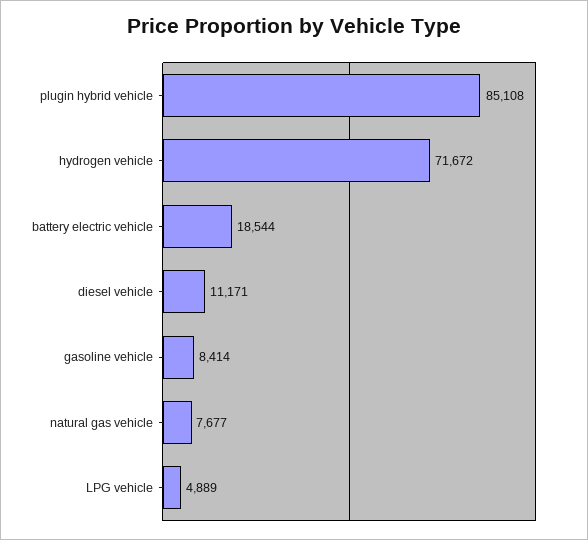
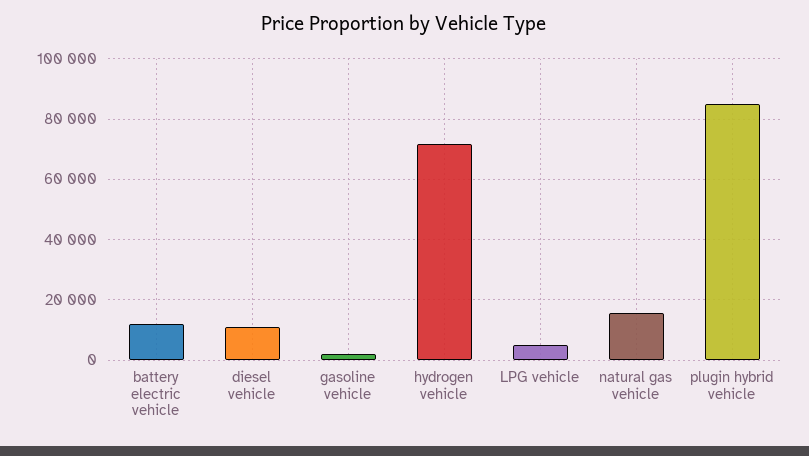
  {
    "plugin hybrid vehicle": 85108,
    "hydrogen vehicle": 71672,
-   "battery electric vehicle": 18544,
+   "battery electric vehicle": 12000,
    "diesel vehicle": 11171,
-   "gasoline vehicle": 8414,
+   "gasoline vehicle": 2000,
-   "natural gas vehicle": 7677,
+   "natural gas vehicle": 16000,
    "LPG vehicle": 4889
  }

